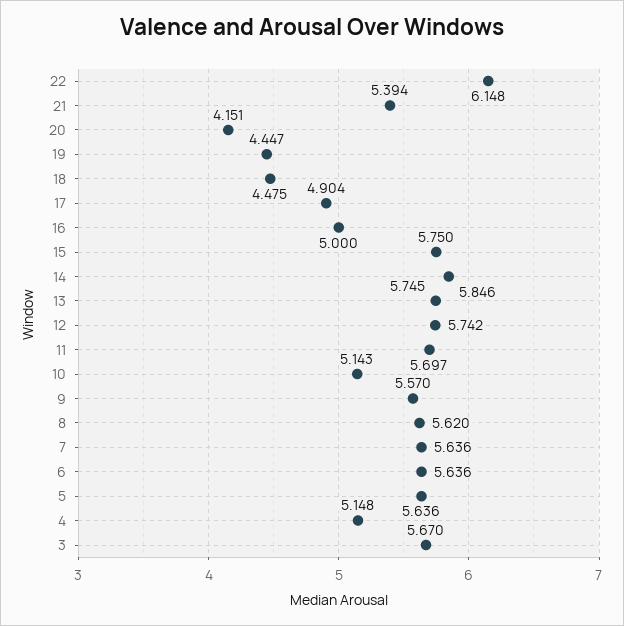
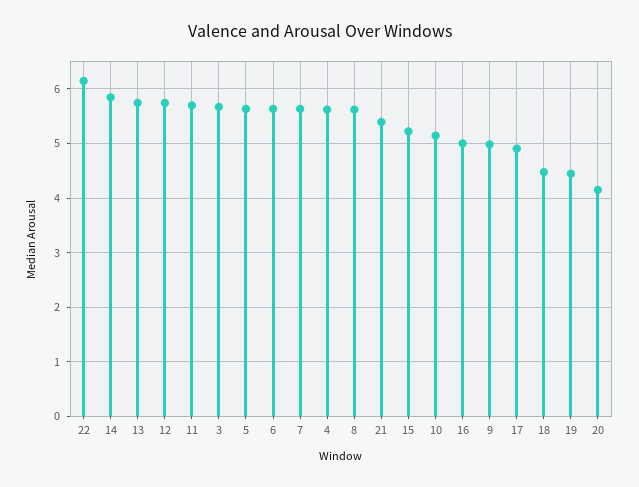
  {
    "22": 6.148,
    "21": 5.394,
    "20": 4.151,
    "19": 4.447,
    "18": 4.475,
    "17": 4.904,
    "16": 5,
-   "15": 5.75,
+   "15": 5.2,
    "14": 5.846,
    "13": 5.745,
    "12": 5.742,
    "11": 5.697,
    "10": 5.143,
-   "9": 5.57,
+   "9": 5,
    "8": 5.62,
    "7": 5.636,
    "6": 5.636,
    "5": 5.636,
-   "4": 5.148,
+   "4": 5.6,
    "3": 5.67
  }

